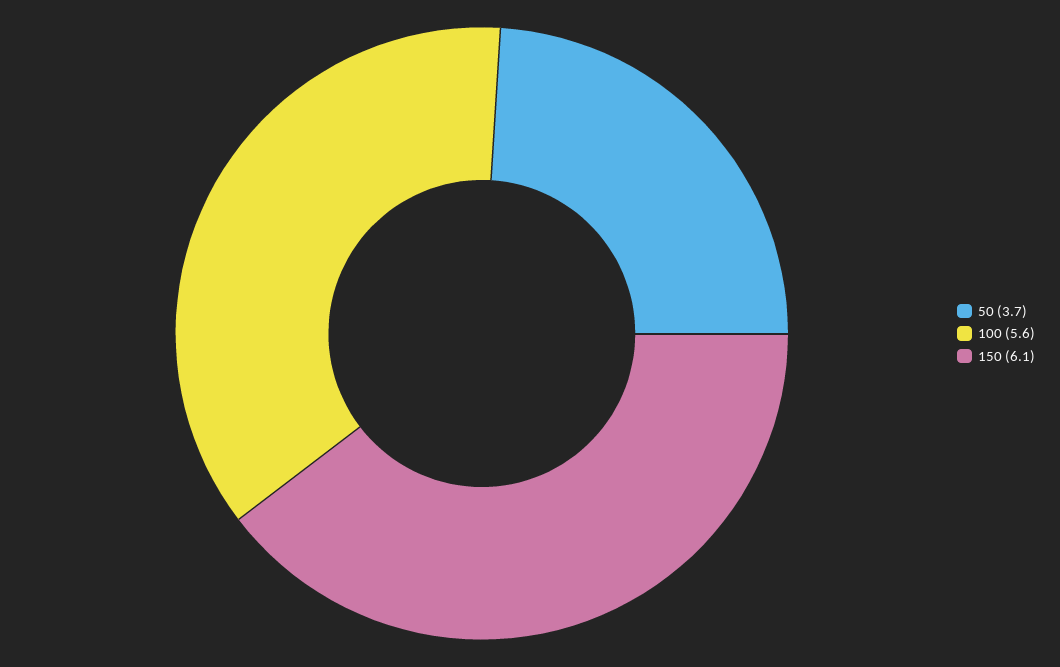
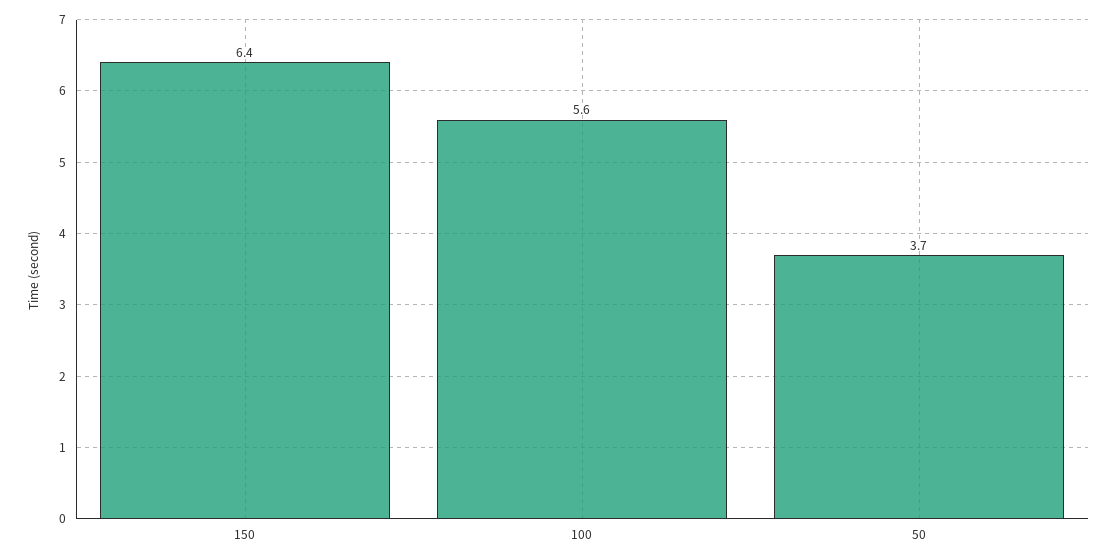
  {
    "50": 3.7,
    "100": 5.6,
-   "150": 6.1
+   "150": 6.4
  }

